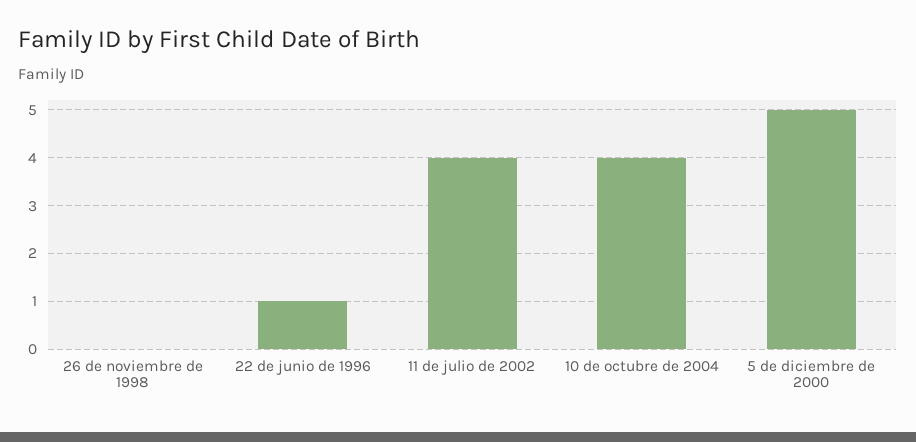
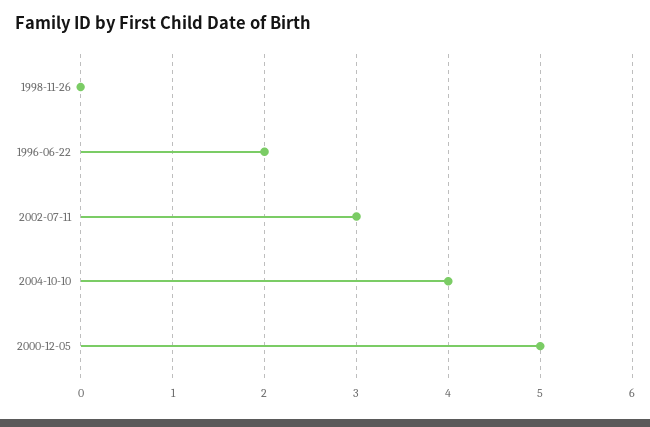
  {
    "26 de noviembre de 1998": 0,
-   "22 de junio de 1996": 1,
+   "22 de junio de 1996": 2,
-   "11 de julio de 2002": 4,
+   "11 de julio de 2002": 3,
    "10 de octubre de 2004": 4,
    "5 de diciembre de 2000": 5
  }

